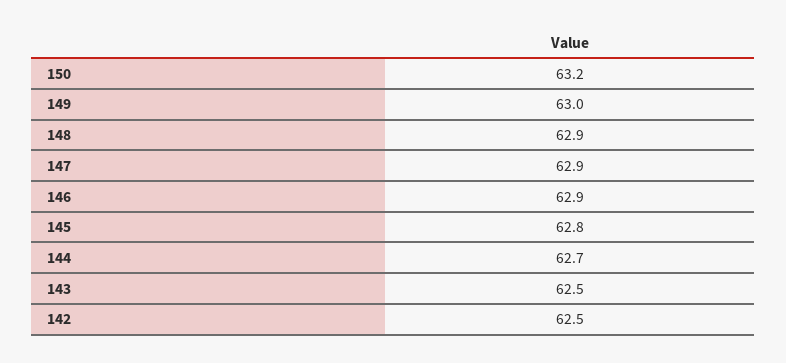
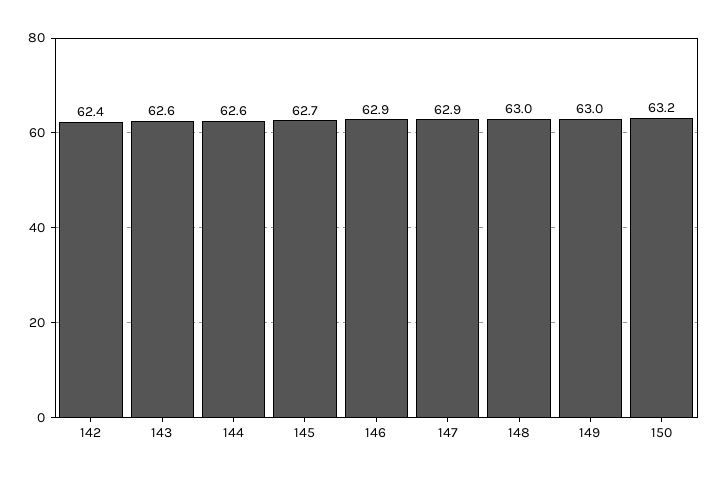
  {
    "150": 63.2,
    "149": 63,
-   "148": 62.9,
+   "148": 63,
    "147": 62.9,
    "146": 62.9,
-   "145": 62.8,
+   "145": 62.7,
-   "144": 62.7,
+   "144": 62.6,
-   "143": 62.5,
+   "143": 62.6,
-   "142": 62.5
+   "142": 62.4
  }

